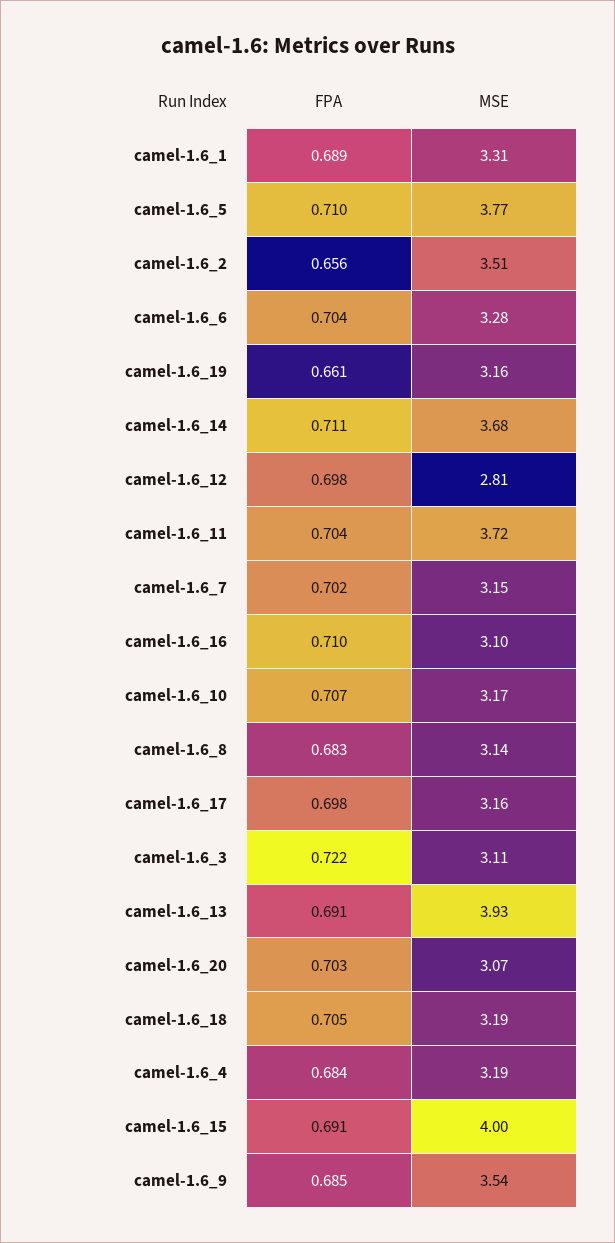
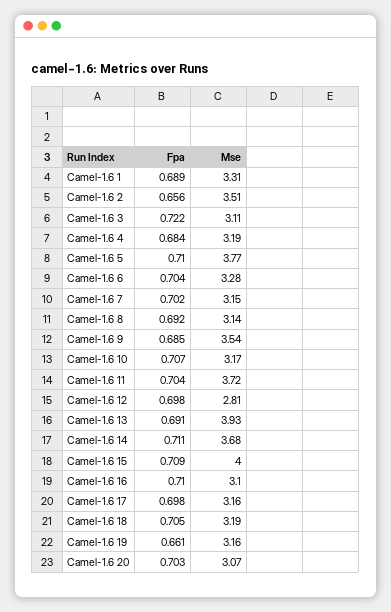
  {
    "FPA": {
      "camel-1.6_1": 0.689,
      "camel-1.6_5": 0.71,
      "camel-1.6_2": 0.656,
      "camel-1.6_6": 0.704,
      "camel-1.6_19": 0.661,
      "camel-1.6_14": 0.711,
      "camel-1.6_12": 0.698,
      "camel-1.6_11": 0.704,
      "camel-1.6_7": 0.702,
      "camel-1.6_16": 0.71,
      "camel-1.6_10": 0.707,
-     "camel-1.6_8": 0.683,
+     "camel-1.6_8": 0.692,
      "camel-1.6_17": 0.698,
      "camel-1.6_3": 0.722,
      "camel-1.6_13": 0.691,
      "camel-1.6_20": 0.703,
      "camel-1.6_18": 0.705,
      "camel-1.6_4": 0.684,
-     "camel-1.6_15": 0.691,
+     "camel-1.6_15": 0.709,
      "camel-1.6_9": 0.685
    },
    "MSE": {
      "camel-1.6_1": 3.31,
      "camel-1.6_5": 3.77,
      "camel-1.6_2": 3.51,
      "camel-1.6_6": 3.28,
      "camel-1.6_19": 3.16,
      "camel-1.6_14": 3.68,
      "camel-1.6_12": 2.81,
      "camel-1.6_11": 3.72,
      "camel-1.6_7": 3.15,
      "camel-1.6_16": 3.1,
      "camel-1.6_10": 3.17,
      "camel-1.6_8": 3.14,
      "camel-1.6_17": 3.16,
      "camel-1.6_3": 3.11,
      "camel-1.6_13": 3.93,
      "camel-1.6_20": 3.07,
      "camel-1.6_18": 3.19,
      "camel-1.6_4": 3.19,
      "camel-1.6_15": 4,
      "camel-1.6_9": 3.54
    }
  }

